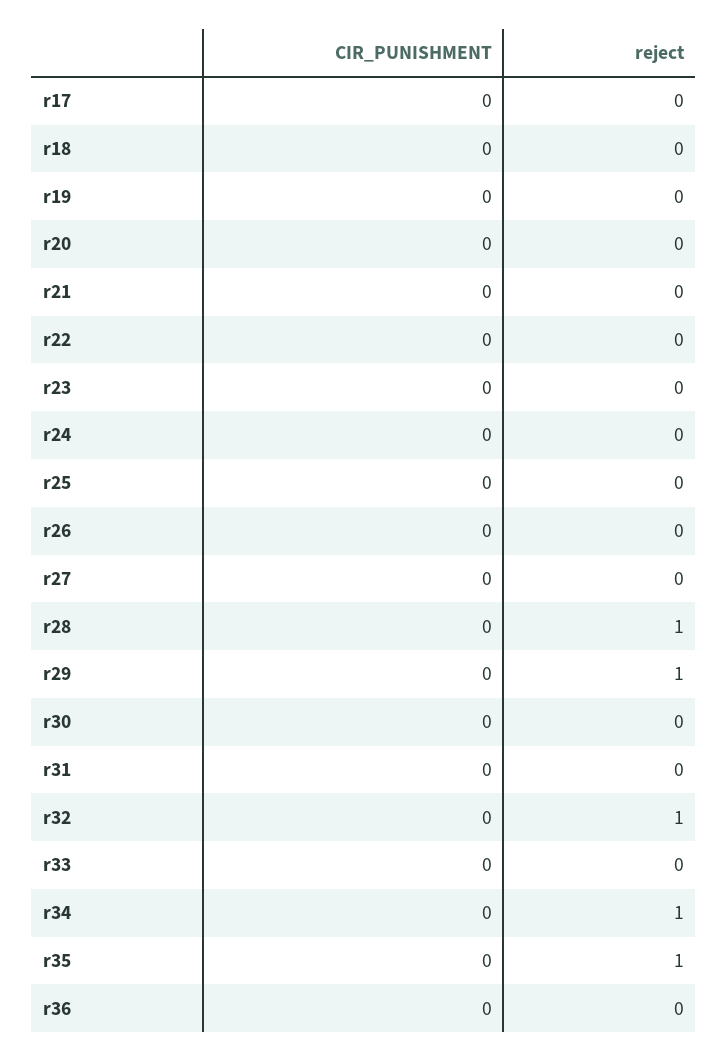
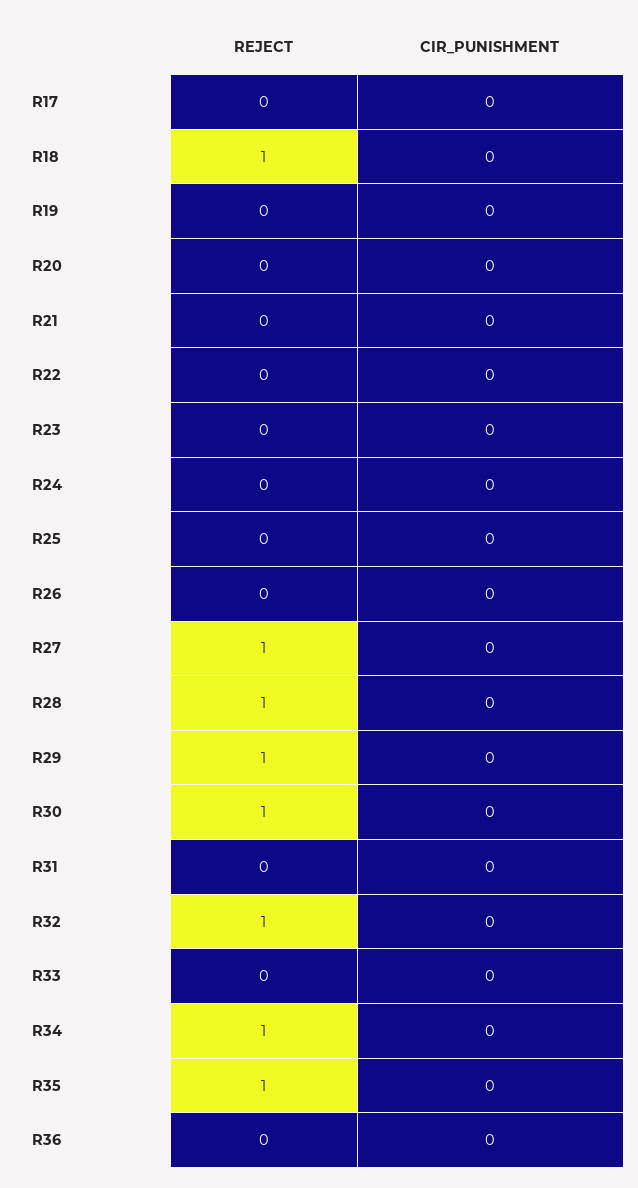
  {
    "CIR_PUNISHMENT": {
      "r17": 0,
      "r18": 0,
      "r19": 0,
      "r20": 0,
      "r21": 0,
      "r22": 0,
      "r23": 0,
      "r24": 0,
      "r25": 0,
      "r26": 0,
      "r27": 0,
      "r28": 0,
      "r29": 0,
      "r30": 0,
      "r31": 0,
      "r32": 0,
      "r33": 0,
      "r34": 0,
      "r35": 0,
      "r36": 0
    },
    "reject": {
      "r17": 0,
-     "r18": 0,
+     "r18": 1,
      "r19": 0,
      "r20": 0,
      "r21": 0,
      "r22": 0,
      "r23": 0,
      "r24": 0,
      "r25": 0,
      "r26": 0,
-     "r27": 0,
+     "r27": 1,
      "r28": 1,
      "r29": 1,
-     "r30": 0,
+     "r30": 1,
      "r31": 0,
      "r32": 1,
      "r33": 0,
      "r34": 1,
      "r35": 1,
      "r36": 0
    }
  }

